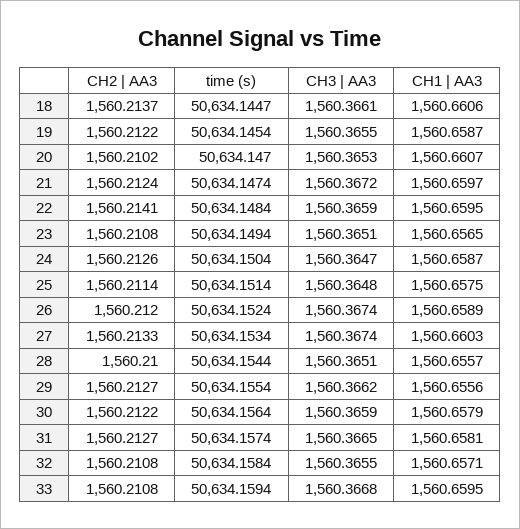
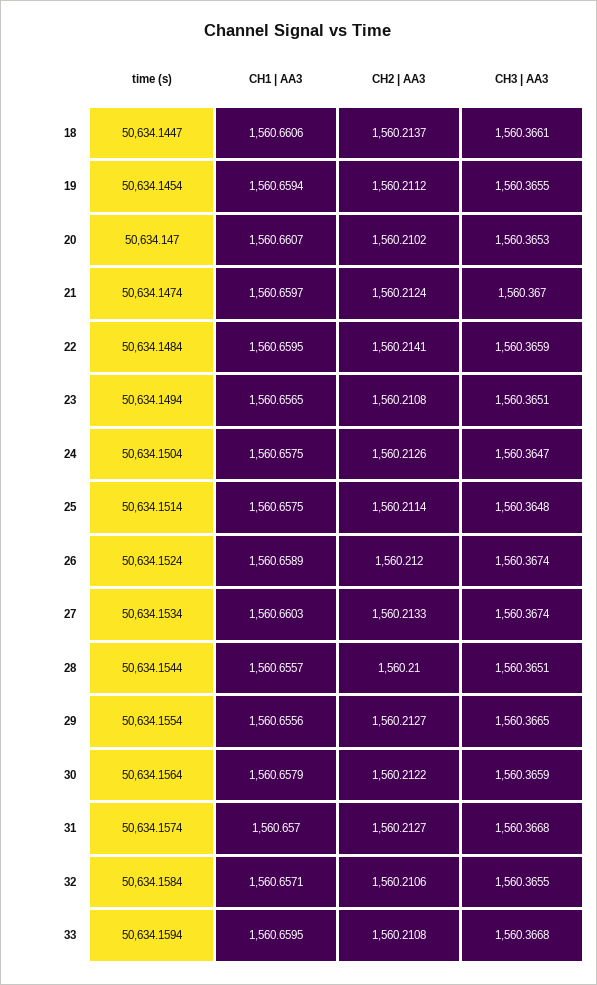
  {
    "CH2 | AA3": {
      "18": 1560.2137,
-     "19": 1560.2122,
+     "19": 1560.2112,
      "20": 1560.2102,
      "21": 1560.2124,
      "22": 1560.2141,
      "23": 1560.2108,
      "24": 1560.2126,
      "25": 1560.2114,
      "26": 1560.212,
      "27": 1560.2133,
      "28": 1560.21,
      "29": 1560.2127,
      "30": 1560.2122,
      "31": 1560.2127,
-     "32": 1560.2108,
+     "32": 1560.2106,
      "33": 1560.2108
    },
    "time (s)": {
      "18": 50634.1447,
      "19": 50634.1454,
      "20": 50634.147,
      "21": 50634.1474,
      "22": 50634.1484,
      "23": 50634.1494,
      "24": 50634.1504,
      "25": 50634.1514,
      "26": 50634.1524,
      "27": 50634.1534,
      "28": 50634.1544,
      "29": 50634.1554,
      "30": 50634.1564,
      "31": 50634.1574,
      "32": 50634.1584,
      "33": 50634.1594
    },
    "CH3 | AA3": {
      "18": 1560.3661,
      "19": 1560.3655,
      "20": 1560.3653,
-     "21": 1560.3672,
+     "21": 1560.367,
      "22": 1560.3659,
      "23": 1560.3651,
      "24": 1560.3647,
      "25": 1560.3648,
      "26": 1560.3674,
      "27": 1560.3674,
      "28": 1560.3651,
-     "29": 1560.3662,
+     "29": 1560.3665,
      "30": 1560.3659,
-     "31": 1560.3665,
+     "31": 1560.3668,
      "32": 1560.3655,
      "33": 1560.3668
    },
    "CH1 | AA3": {
      "18": 1560.6606,
-     "19": 1560.6587,
+     "19": 1560.6594,
      "20": 1560.6607,
      "21": 1560.6597,
      "22": 1560.6595,
      "23": 1560.6565,
-     "24": 1560.6587,
+     "24": 1560.6575,
      "25": 1560.6575,
      "26": 1560.6589,
      "27": 1560.6603,
      "28": 1560.6557,
      "29": 1560.6556,
      "30": 1560.6579,
-     "31": 1560.6581,
+     "31": 1560.657,
      "32": 1560.6571,
      "33": 1560.6595
    }
  }

